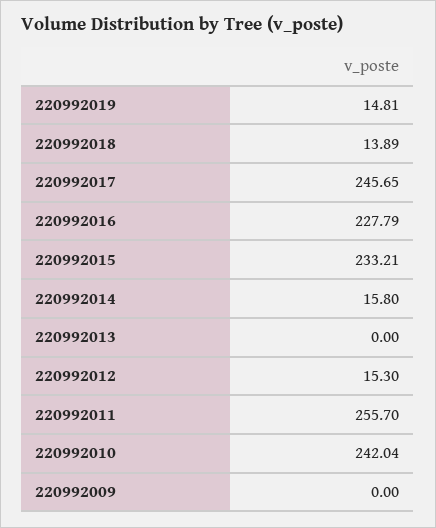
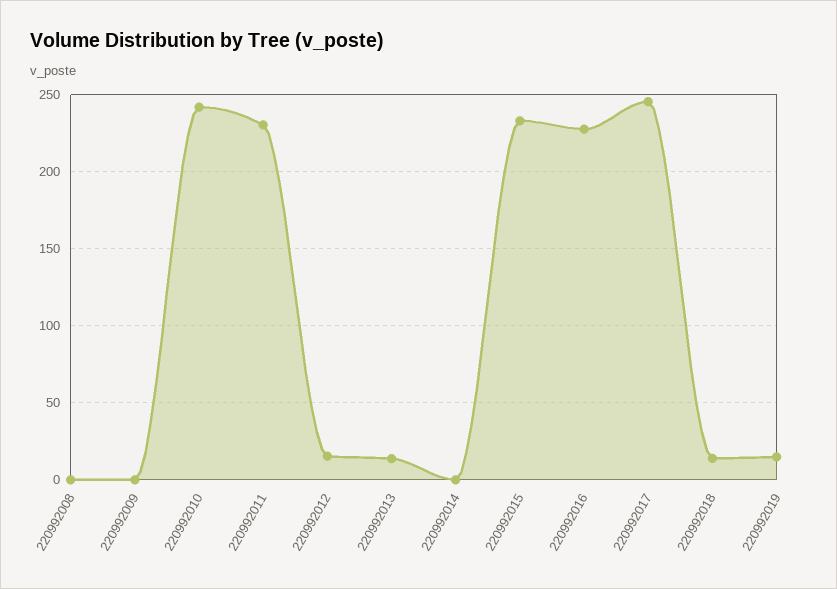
  {
    "220992019": 14.81,
    "220992018": 13.89,
    "220992017": 245.65,
    "220992016": 227.79,
    "220992015": 233.21,
-   "220992014": 15.8,
+   "220992014": 0,
-   "220992013": 0,
+   "220992013": 15,
    "220992012": 15.3,
-   "220992011": 255.7,
+   "220992011": 230,
    "220992010": 242.04,
-   "220992009": 0
+   "220992009": 0,
+   "220992008": 0
  }

